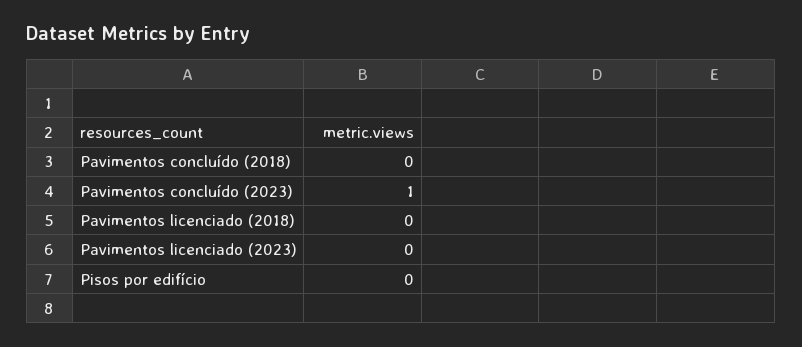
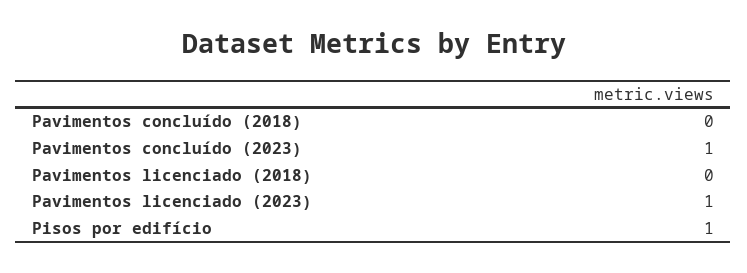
  {
    "Pavimentos concluído (2018)": 0,
    "Pavimentos concluído (2023)": 1,
    "Pavimentos licenciado (2018)": 0,
-   "Pavimentos licenciado (2023)": 0,
+   "Pavimentos licenciado (2023)": 1,
-   "Pisos por edifício": 0
+   "Pisos por edifício": 1
  }

